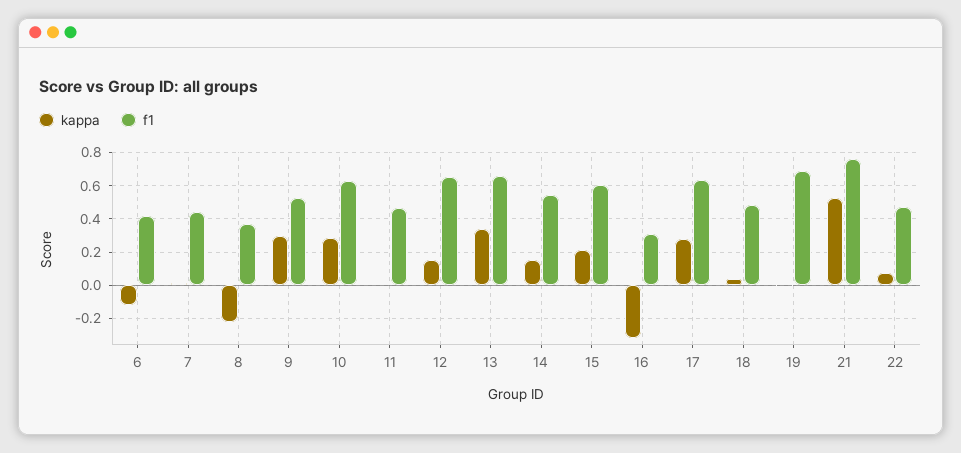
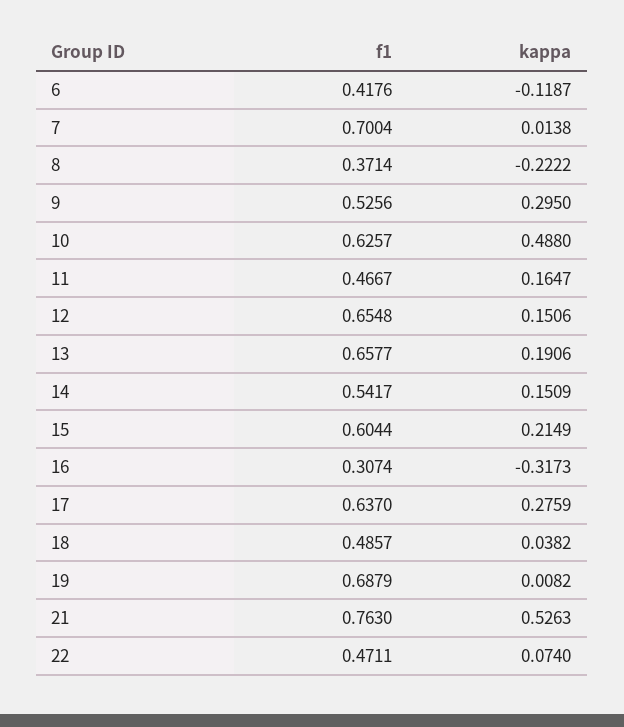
  {
    "kappa": {
      "6": -0.1187,
      "7": 0.0138,
      "8": -0.2222,
      "9": 0.295,
-     "10": 0.3,
+     "10": 0.488,
-     "11": 0,
+     "11": 0.1647,
      "12": 0.1506,
-     "13": 0.35,
+     "13": 0.1906,
      "14": 0.1509,
      "15": 0.2149,
      "16": -0.3173,
      "17": 0.2759,
      "18": 0.0382,
      "19": 0.0082,
      "21": 0.5263,
      "22": 0.074
    },
    "f1": {
      "6": 0.4176,
-     "7": 0.45,
+     "7": 0.7004,
      "8": 0.3714,
      "9": 0.5256,
      "10": 0.6257,
      "11": 0.4667,
      "12": 0.6548,
      "13": 0.6577,
      "14": 0.5417,
      "15": 0.6044,
      "16": 0.3074,
      "17": 0.637,
      "18": 0.4857,
      "19": 0.6879,
      "21": 0.763,
      "22": 0.4711
    }
  }

